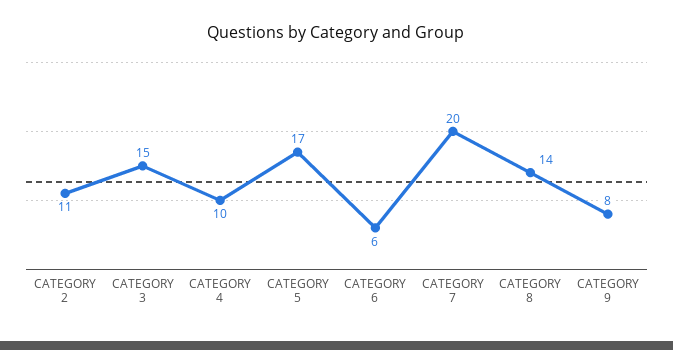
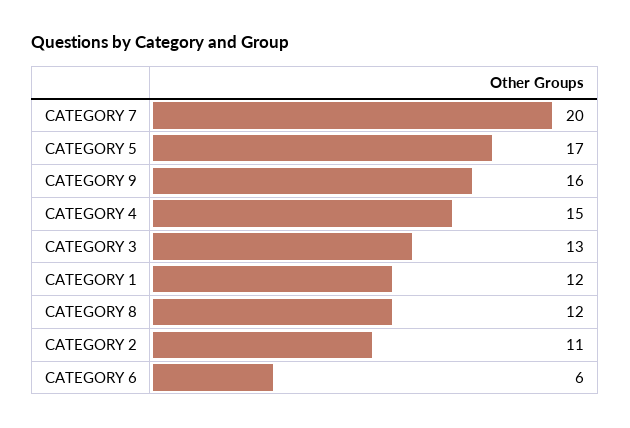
  {
    "CATEGORY 2": 11,
-   "CATEGORY 3": 15,
+   "CATEGORY 3": 13,
-   "CATEGORY 4": 10,
+   "CATEGORY 4": 15,
    "CATEGORY 5": 17,
    "CATEGORY 6": 6,
    "CATEGORY 7": 20,
-   "CATEGORY 8": 14,
+   "CATEGORY 8": 12,
-   "CATEGORY 9": 8
+   "CATEGORY 9": 16,
+   "CATEGORY 1": 12
  }

